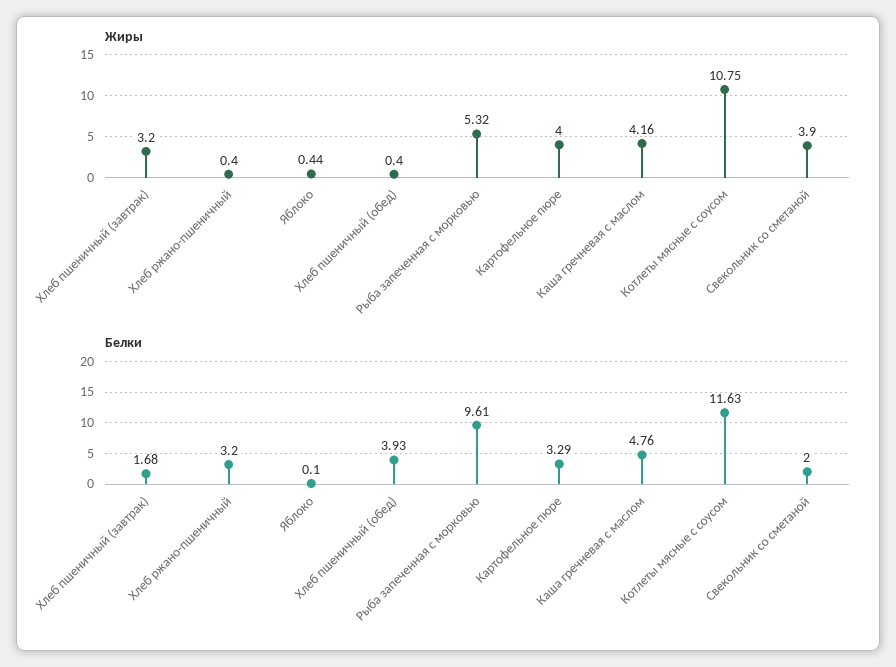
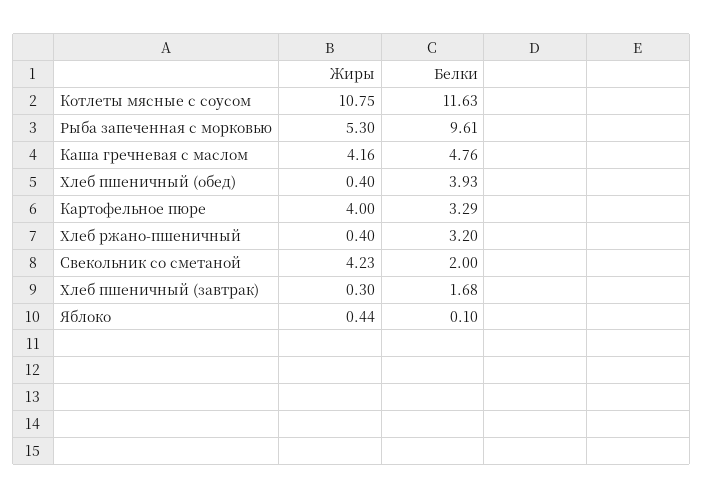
  {
    "Жиры": {
-     "Хлеб пшеничный (завтрак)": 3.2,
+     "Хлеб пшеничный (завтрак)": 0.3,
      "Хлеб ржано-пшеничный": 0.4,
      "Яблоко": 0.44,
      "Хлеб пшеничный (обед)": 0.4,
-     "Рыба запеченная с морковью": 5.32,
+     "Рыба запеченная с морковью": 5.3,
      "Картофельное пюре": 4,
      "Каша гречневая с маслом": 4.16,
      "Котлеты мясные с соусом": 10.75,
-     "Свекольник со сметаной": 3.9
+     "Свекольник со сметаной": 4.23
    },
    "Белки": {
      "Хлеб пшеничный (завтрак)": 1.68,
      "Хлеб ржано-пшеничный": 3.2,
      "Яблоко": 0.1,
      "Хлеб пшеничный (обед)": 3.93,
      "Рыба запеченная с морковью": 9.61,
      "Картофельное пюре": 3.29,
      "Каша гречневая с маслом": 4.76,
      "Котлеты мясные с соусом": 11.63,
      "Свекольник со сметаной": 2
    }
  }

